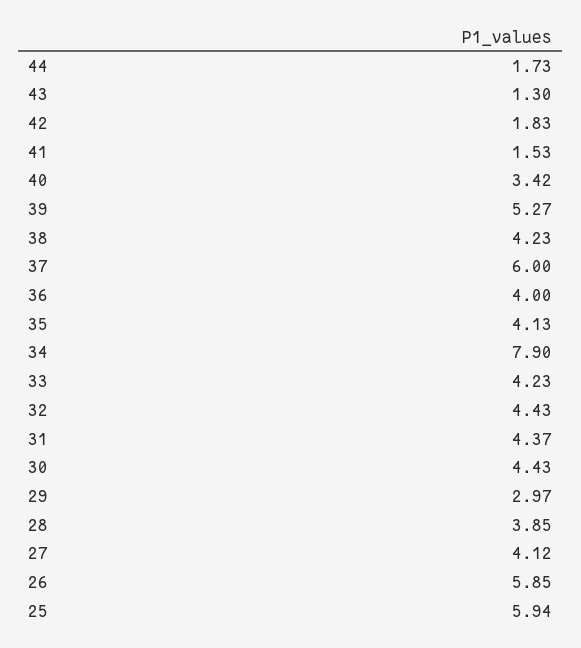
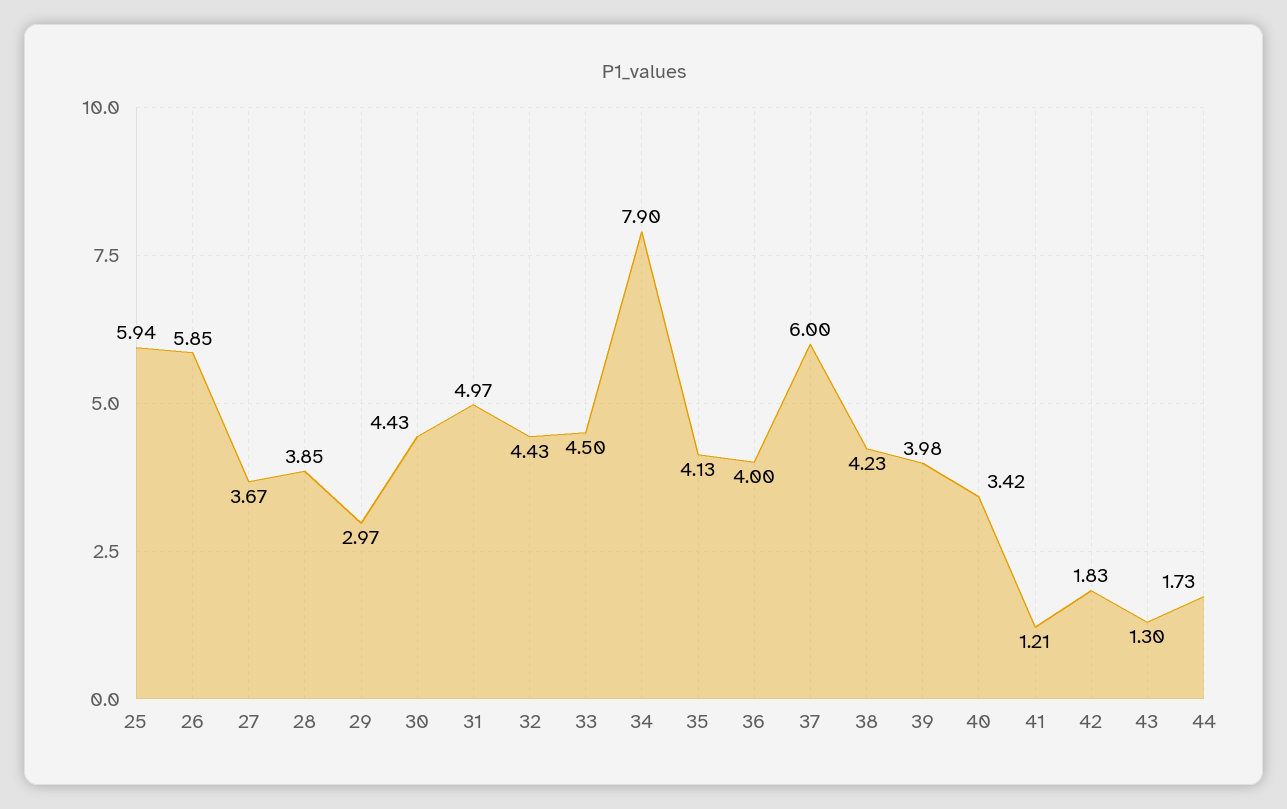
  {
    "44": 1.73,
    "43": 1.3,
    "42": 1.83,
-   "41": 1.53,
+   "41": 1.21,
    "40": 3.42,
-   "39": 5.27,
+   "39": 3.98,
    "38": 4.23,
    "37": 6,
    "36": 4,
    "35": 4.13,
    "34": 7.9,
-   "33": 4.23,
+   "33": 4.5,
    "32": 4.43,
-   "31": 4.37,
+   "31": 4.97,
    "30": 4.43,
    "29": 2.97,
    "28": 3.85,
-   "27": 4.12,
+   "27": 3.67,
    "26": 5.85,
    "25": 5.94
  }

